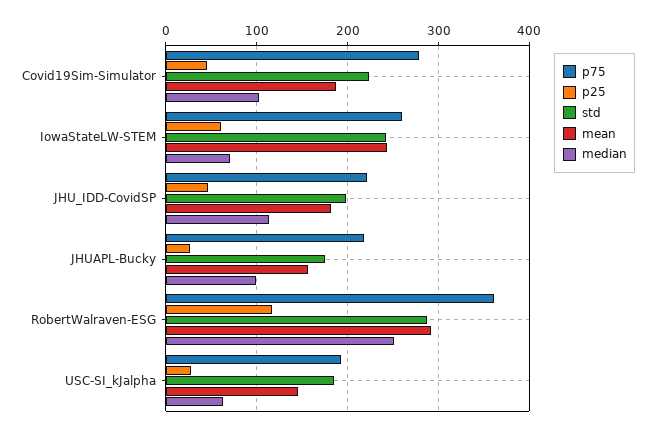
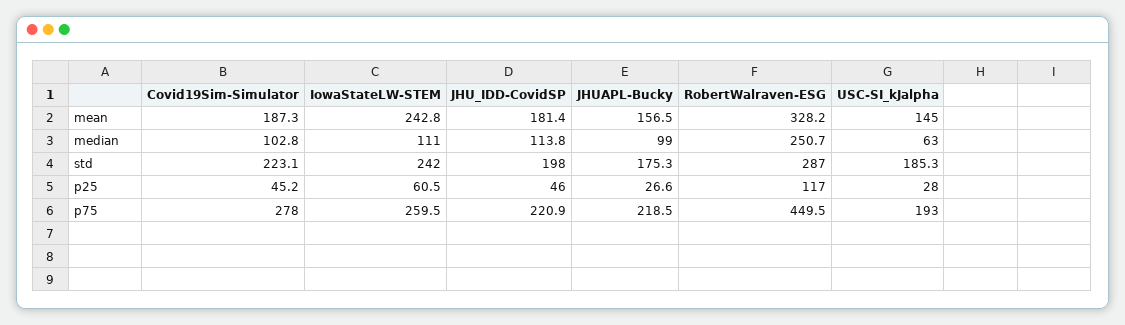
  {
    "p75": {
      "Covid19Sim-Simulator": 278,
      "IowaStateLW-STEM": 259.5,
      "JHU_IDD-CovidSP": 220.9,
      "JHUAPL-Bucky": 218.5,
-     "RobertWalraven-ESG": 360,
+     "RobertWalraven-ESG": 449.5,
      "USC-SI_kJalpha": 193
    },
    "p25": {
      "Covid19Sim-Simulator": 45.2,
      "IowaStateLW-STEM": 60.5,
      "JHU_IDD-CovidSP": 46,
      "JHUAPL-Bucky": 26.6,
      "RobertWalraven-ESG": 117,
      "USC-SI_kJalpha": 28
    },
    "std": {
      "Covid19Sim-Simulator": 223.1,
      "IowaStateLW-STEM": 242,
      "JHU_IDD-CovidSP": 198,
      "JHUAPL-Bucky": 175.3,
      "RobertWalraven-ESG": 287,
      "USC-SI_kJalpha": 185.3
    },
    "mean": {
      "Covid19Sim-Simulator": 187.3,
      "IowaStateLW-STEM": 242.8,
      "JHU_IDD-CovidSP": 181.4,
      "JHUAPL-Bucky": 156.5,
-     "RobertWalraven-ESG": 290,
+     "RobertWalraven-ESG": 328.2,
      "USC-SI_kJalpha": 145
    },
    "median": {
      "Covid19Sim-Simulator": 102.8,
-     "IowaStateLW-STEM": 70,
+     "IowaStateLW-STEM": 111,
      "JHU_IDD-CovidSP": 113.8,
      "JHUAPL-Bucky": 99,
      "RobertWalraven-ESG": 250.7,
      "USC-SI_kJalpha": 63
    }
  }

